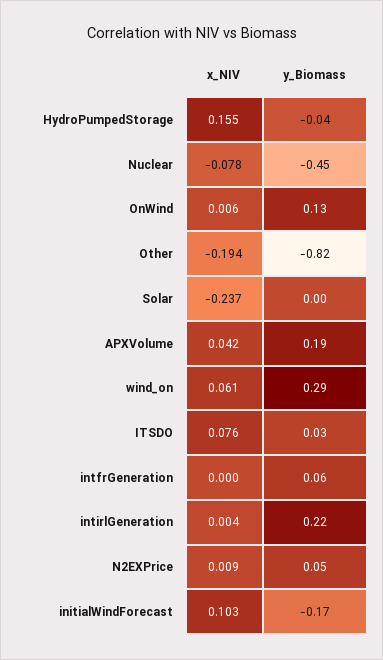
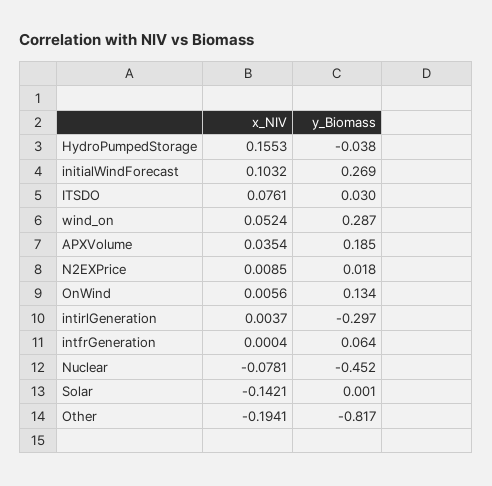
  {
    "x_NIV": {
      "HydroPumpedStorage": 0.1553,
      "Nuclear": -0.0781,
      "OnWind": 0.0056,
      "Other": -0.1941,
-     "Solar": -0.237,
+     "Solar": -0.1421,
-     "APXVolume": 0.042,
+     "APXVolume": 0.0354,
-     "wind_on": 0.061,
+     "wind_on": 0.0524,
      "ITSDO": 0.0761,
      "intfrGeneration": 0.0004,
      "intirlGeneration": 0.0037,
      "N2EXPrice": 0.0085,
      "initialWindForecast": 0.1032
    },
    "y_Biomass": {
      "HydroPumpedStorage": -0.038,
      "Nuclear": -0.452,
      "OnWind": 0.134,
      "Other": -0.817,
      "Solar": 0.001,
      "APXVolume": 0.185,
      "wind_on": 0.287,
      "ITSDO": 0.03,
      "intfrGeneration": 0.064,
-     "intirlGeneration": 0.22,
+     "intirlGeneration": -0.297,
-     "N2EXPrice": 0.05,
+     "N2EXPrice": 0.018,
-     "initialWindForecast": -0.17
+     "initialWindForecast": 0.269
    }
  }

